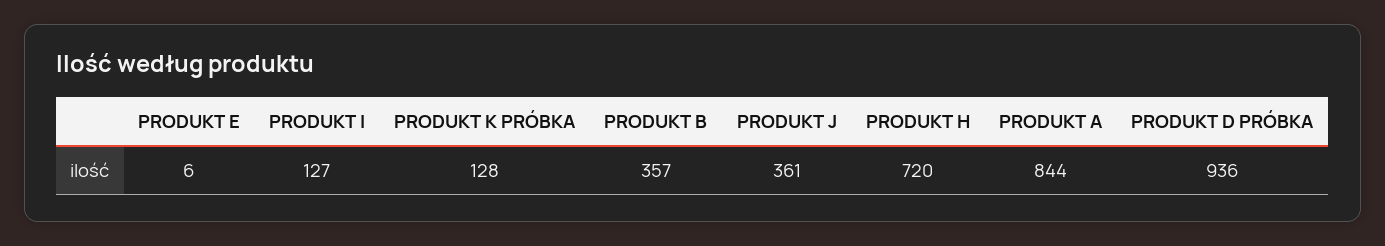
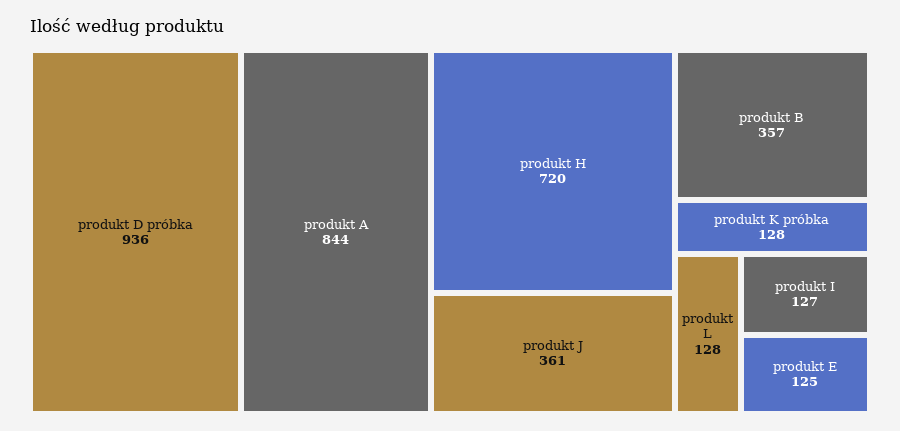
  {
-   "PRODUKT E": 6,
+   "PRODUKT E": 125,
    "PRODUKT I": 127,
    "PRODUKT K PRÓBKA": 128,
    "PRODUKT B": 357,
    "PRODUKT J": 361,
    "PRODUKT H": 720,
    "PRODUKT A": 844,
-   "PRODUKT D PRÓBKA": 936
+   "PRODUKT D PRÓBKA": 936,
+   "produkt L": 128
  }

